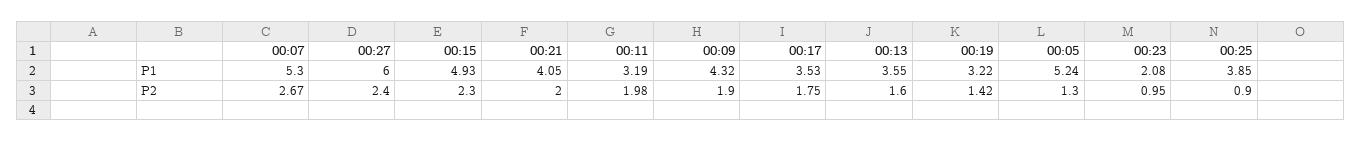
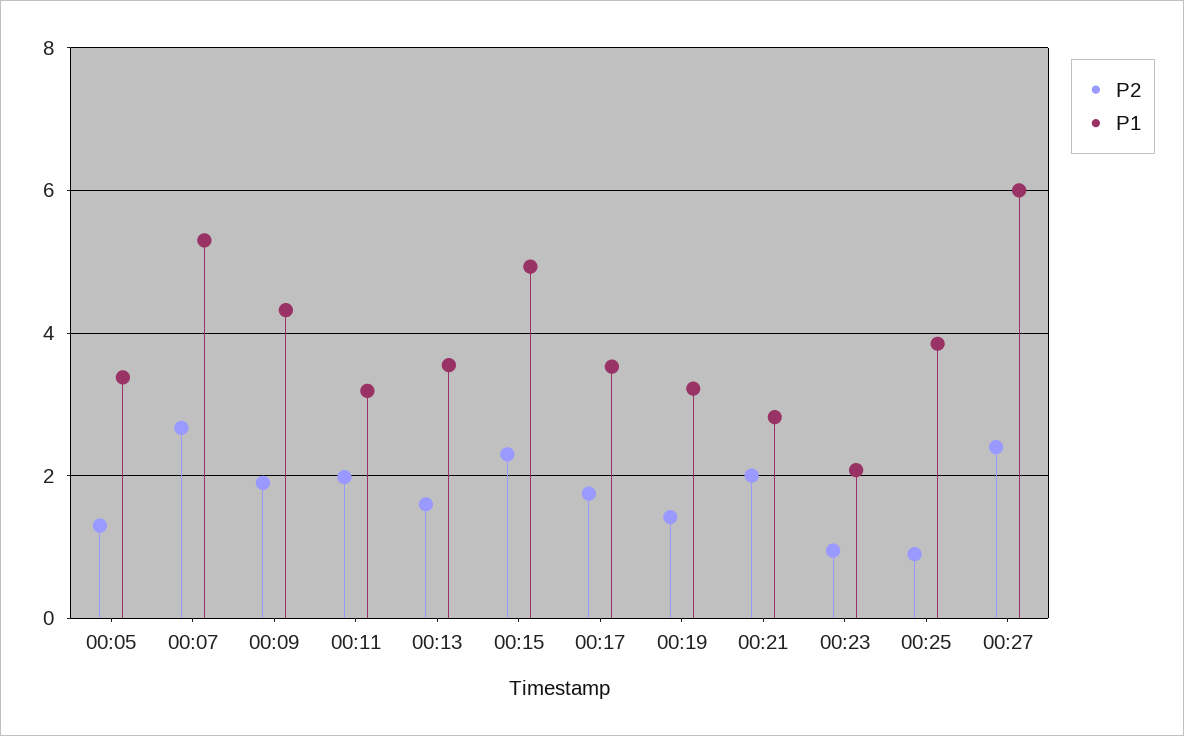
  {
    "P1": {
      "00:07": 5.3,
      "00:27": 6,
      "00:15": 4.93,
-     "00:21": 4.05,
+     "00:21": 2.8,
      "00:11": 3.19,
      "00:09": 4.32,
      "00:17": 3.53,
      "00:13": 3.55,
      "00:19": 3.22,
-     "00:05": 5.24,
+     "00:05": 3.4,
      "00:23": 2.08,
      "00:25": 3.85
    },
    "P2": {
      "00:07": 2.67,
      "00:27": 2.4,
      "00:15": 2.3,
      "00:21": 2,
      "00:11": 1.98,
      "00:09": 1.9,
      "00:17": 1.75,
      "00:13": 1.6,
      "00:19": 1.42,
      "00:05": 1.3,
      "00:23": 0.95,
      "00:25": 0.9
    }
  }

